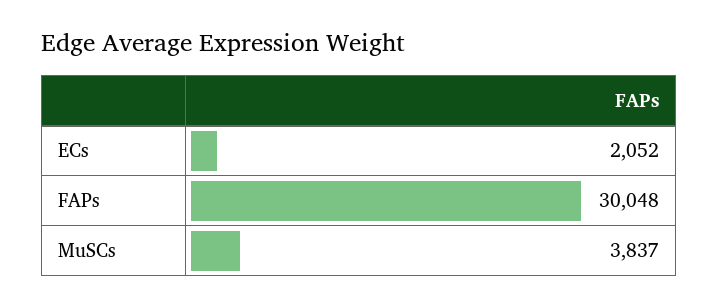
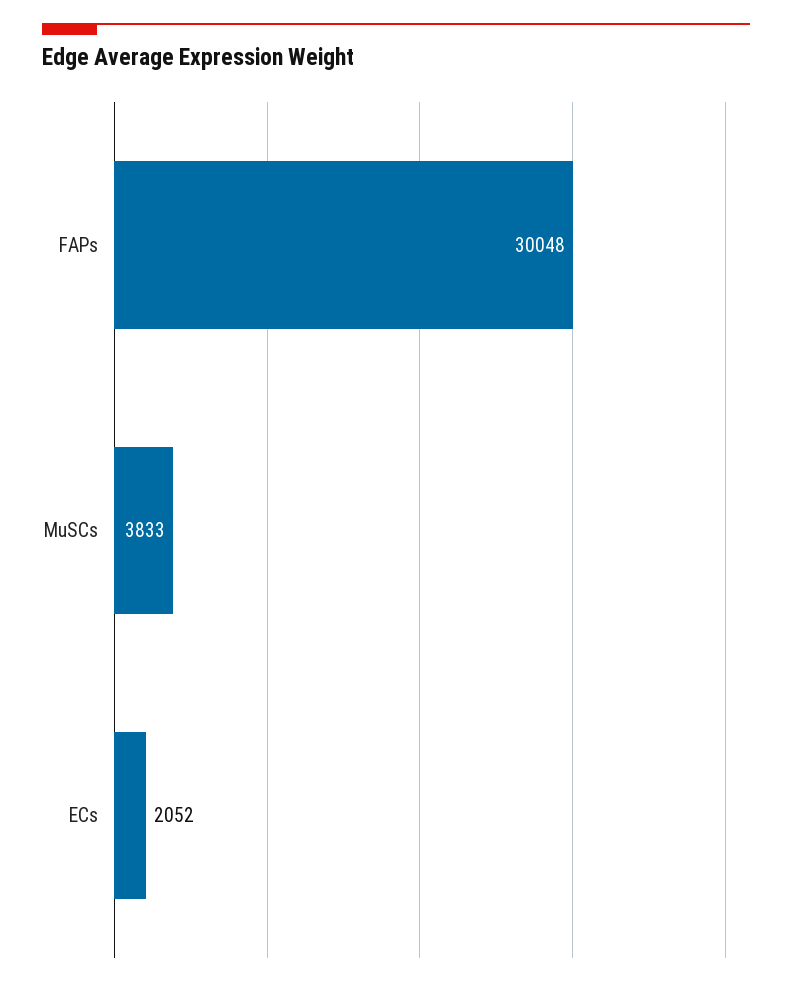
  {
    "ECs": 2052,
    "FAPs": 30048,
-   "MuSCs": 3837
+   "MuSCs": 3833
  }

